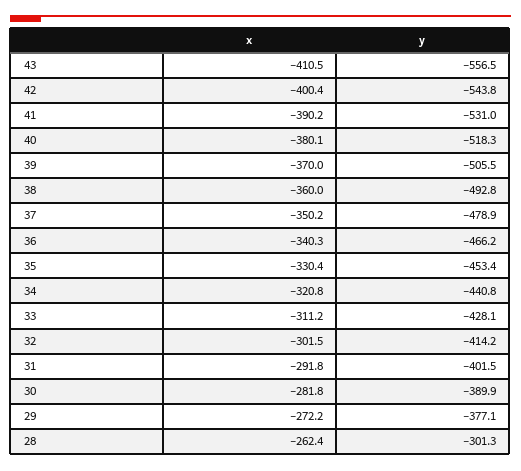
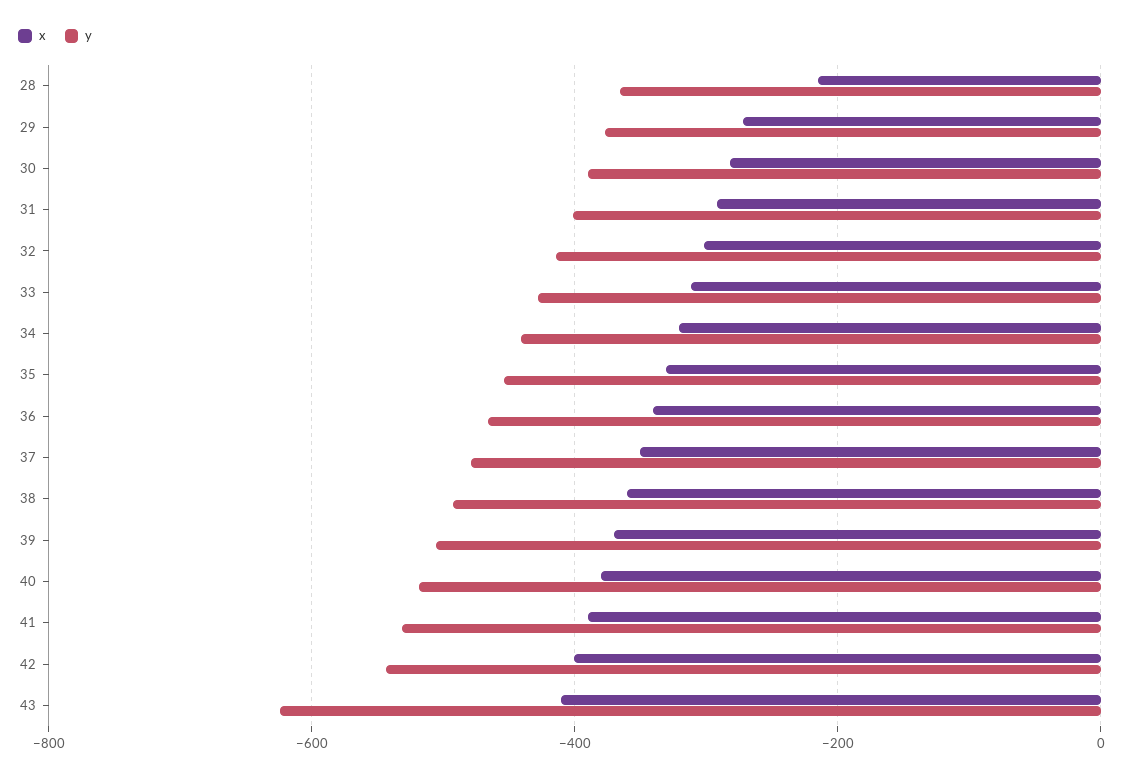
  {
    "x": {
      "43": -410.5,
      "42": -400.4,
      "41": -390.2,
      "40": -380.1,
      "39": -370,
      "38": -360,
      "37": -350.2,
      "36": -340.3,
      "35": -330.4,
      "34": -320.8,
      "33": -311.2,
      "32": -301.5,
      "31": -291.8,
      "30": -281.8,
      "29": -272.2,
-     "28": -262.4
+     "28": -220
    },
    "y": {
-     "43": -556.5,
+     "43": -620,
      "42": -543.8,
      "41": -531,
      "40": -518.3,
      "39": -505.5,
      "38": -492.8,
      "37": -478.9,
      "36": -466.2,
      "35": -453.4,
      "34": -440.8,
      "33": -428.1,
      "32": -414.2,
      "31": -401.5,
      "30": -389.9,
      "29": -377.1,
-     "28": -301.3
+     "28": -360
    }
  }

